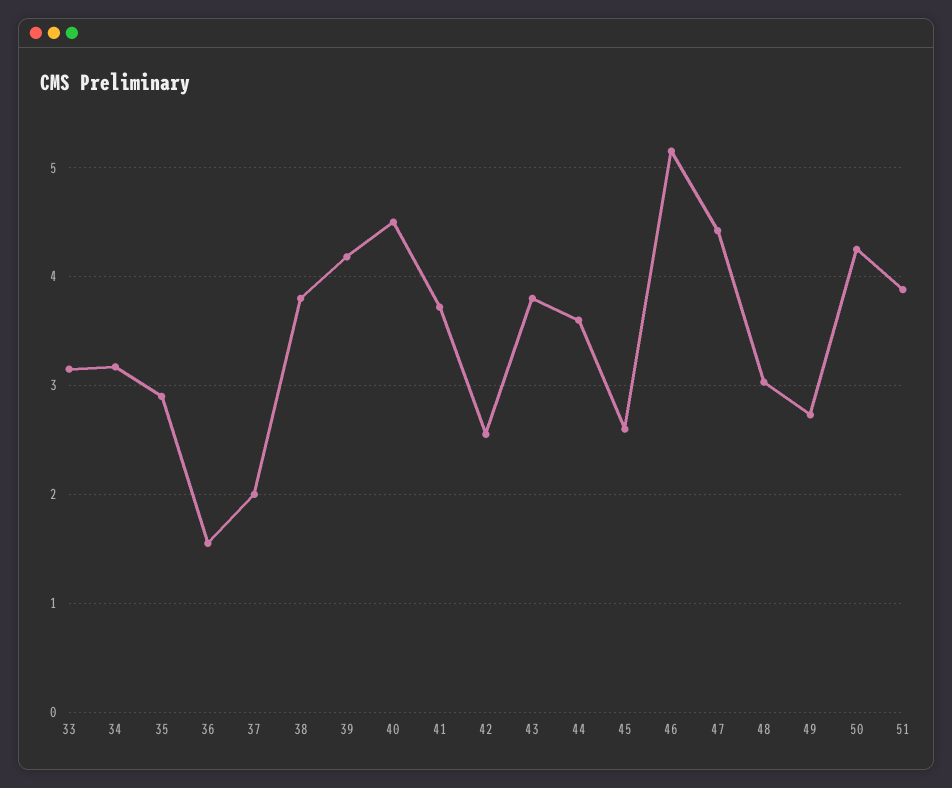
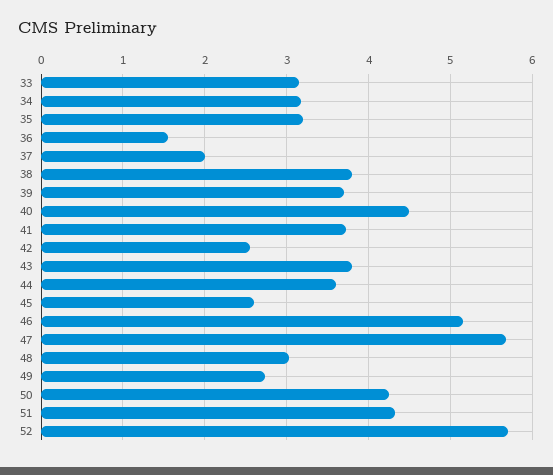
  {
    "33": 3.2,
    "34": 3.2,
-   "35": 2.9,
+   "35": 3.2,
    "36": 1.6,
    "37": 2,
    "38": 3.8,
-   "39": 4.2,
+   "39": 3.7,
    "40": 4.5,
    "41": 3.7,
    "42": 2.6,
    "43": 3.8,
    "44": 3.6,
    "45": 2.6,
    "46": 5.2,
-   "47": 4.4,
+   "47": 5.7,
    "48": 3,
    "49": 2.7,
    "50": 4.3,
-   "51": 3.9
+   "51": 4.3,
+   "52": 5.7
  }

